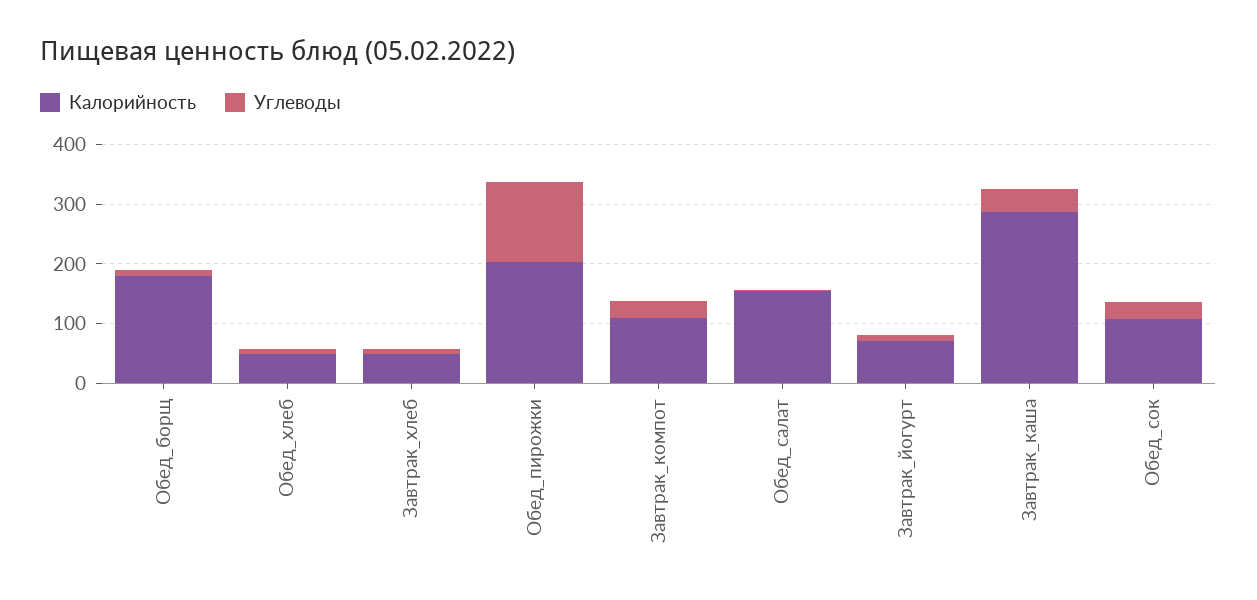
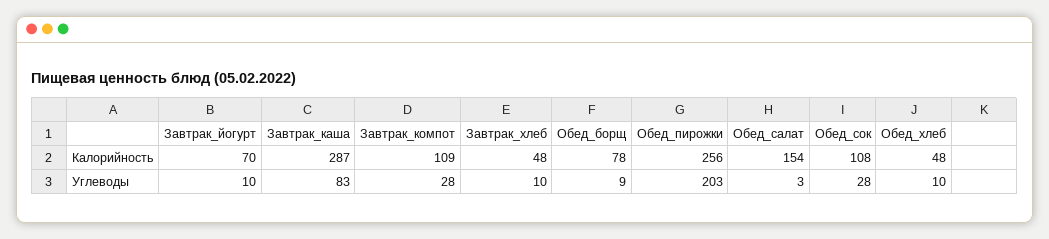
  {
    "Калорийность": {
-     "Обед_борщ": 180,
+     "Обед_борщ": 78,
      "Обед_хлеб": 48,
      "Завтрак_хлеб": 48,
-     "Обед_пирожки": 200,
+     "Обед_пирожки": 256,
      "Завтрак_компот": 109,
      "Обед_салат": 154,
      "Завтрак_йогурт": 70,
      "Завтрак_каша": 287,
      "Обед_сок": 108
    },
    "Углеводы": {
      "Обед_борщ": 9,
      "Обед_хлеб": 10,
      "Завтрак_хлеб": 10,
-     "Обед_пирожки": 140,
+     "Обед_пирожки": 203,
      "Завтрак_компот": 28,
      "Обед_салат": 3,
      "Завтрак_йогурт": 10,
-     "Завтрак_каша": 40,
+     "Завтрак_каша": 83,
      "Обед_сок": 28
    }
  }

